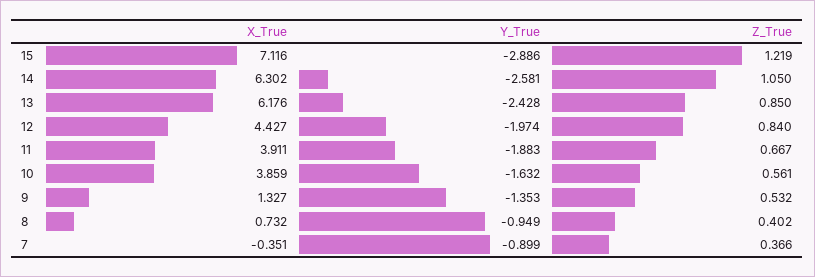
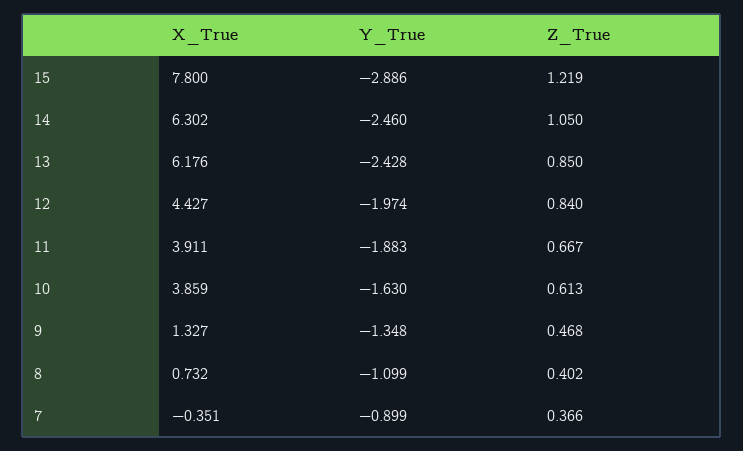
  {
    "X_True": {
-     "15": 7.116,
+     "15": 7.8,
      "14": 6.302,
      "13": 6.176,
      "12": 4.427,
      "11": 3.911,
      "10": 3.859,
      "9": 1.327,
      "8": 0.732,
      "7": -0.351
    },
    "Y_True": {
      "15": -2.886,
-     "14": -2.581,
+     "14": -2.46,
      "13": -2.428,
      "12": -1.974,
      "11": -1.883,
-     "10": -1.632,
+     "10": -1.63,
-     "9": -1.353,
+     "9": -1.348,
-     "8": -0.949,
+     "8": -1.099,
      "7": -0.899
    },
    "Z_True": {
      "15": 1.219,
      "14": 1.05,
      "13": 0.85,
      "12": 0.84,
      "11": 0.667,
-     "10": 0.561,
+     "10": 0.613,
-     "9": 0.532,
+     "9": 0.468,
      "8": 0.402,
      "7": 0.366
    }
  }

